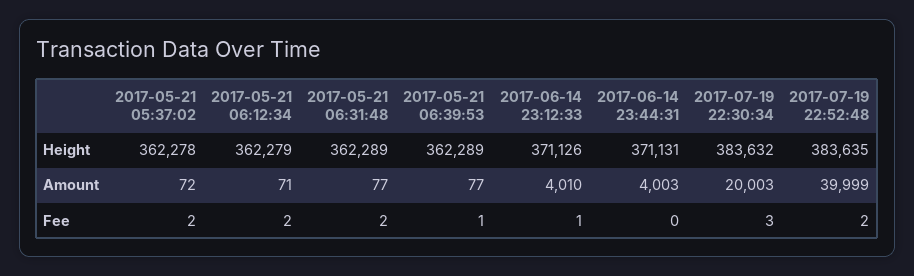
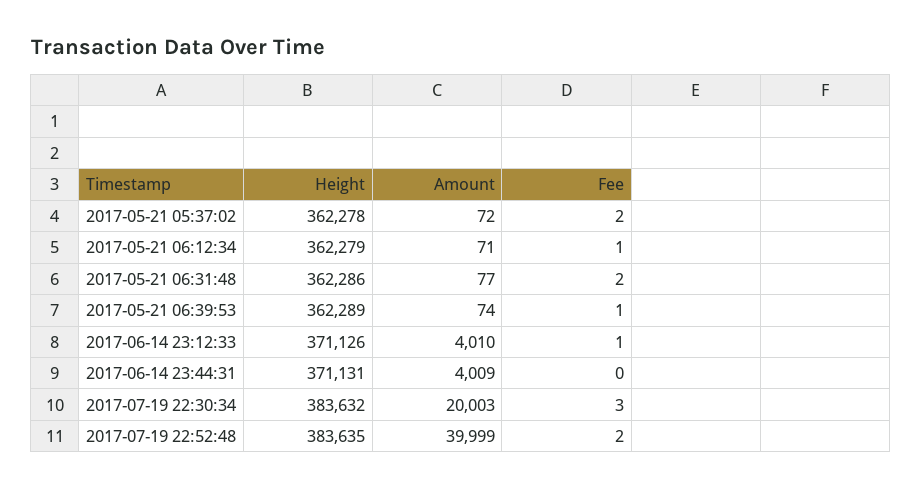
  {
    "2017-05-21 05:37:02": {
      "Height": 362278,
      "Amount": 72,
      "Fee": 2
    },
    "2017-05-21 06:12:34": {
      "Height": 362279,
      "Amount": 71,
-     "Fee": 2
+     "Fee": 1
    },
    "2017-05-21 06:31:48": {
-     "Height": 362289,
+     "Height": 362286,
      "Amount": 77,
      "Fee": 2
    },
    "2017-05-21 06:39:53": {
      "Height": 362289,
-     "Amount": 77,
+     "Amount": 74,
      "Fee": 1
    },
    "2017-06-14 23:12:33": {
      "Height": 371126,
      "Amount": 4010,
      "Fee": 1
    },
    "2017-06-14 23:44:31": {
      "Height": 371131,
-     "Amount": 4003,
+     "Amount": 4009,
      "Fee": 0
    },
    "2017-07-19 22:30:34": {
      "Height": 383632,
      "Amount": 20003,
      "Fee": 3
    },
    "2017-07-19 22:52:48": {
      "Height": 383635,
      "Amount": 39999,
      "Fee": 2
    }
  }

